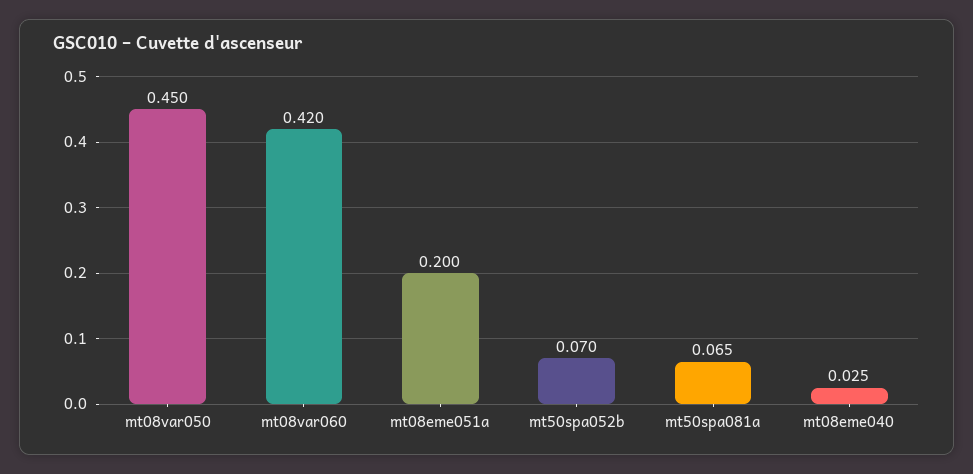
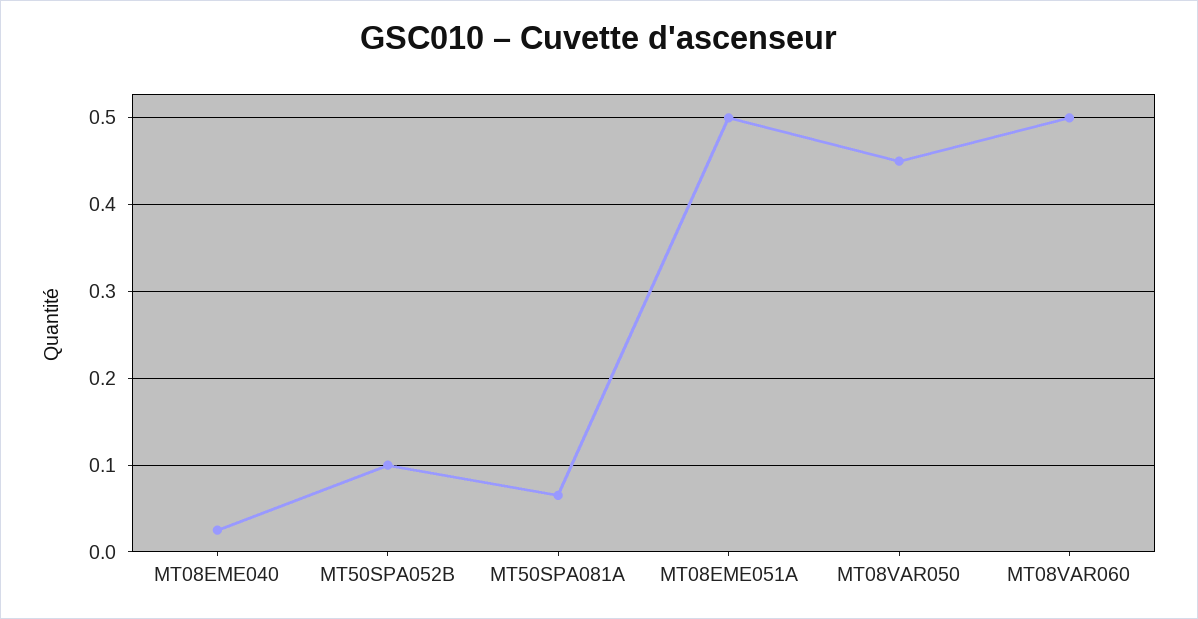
  {
    "mt08var050": 0.45,
-   "mt08var060": 0.42,
+   "mt08var060": 0.5,
-   "mt08eme051a": 0.2,
+   "mt08eme051a": 0.5,
-   "mt50spa052b": 0.07,
+   "mt50spa052b": 0.1,
    "mt50spa081a": 0.065,
    "mt08eme040": 0.025
  }

